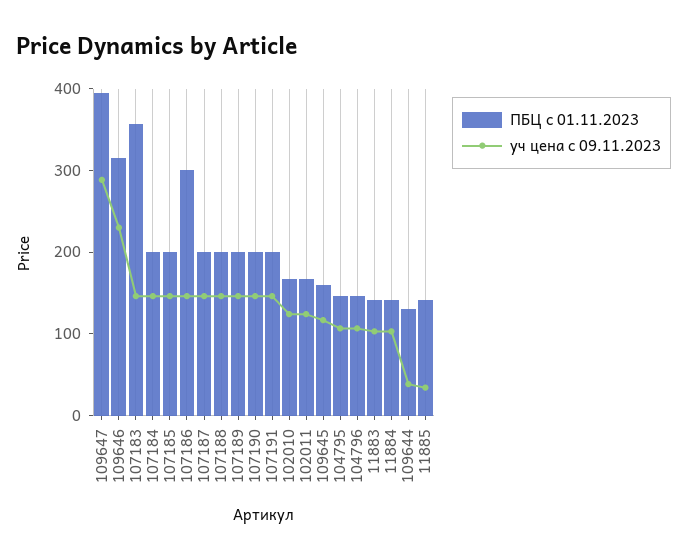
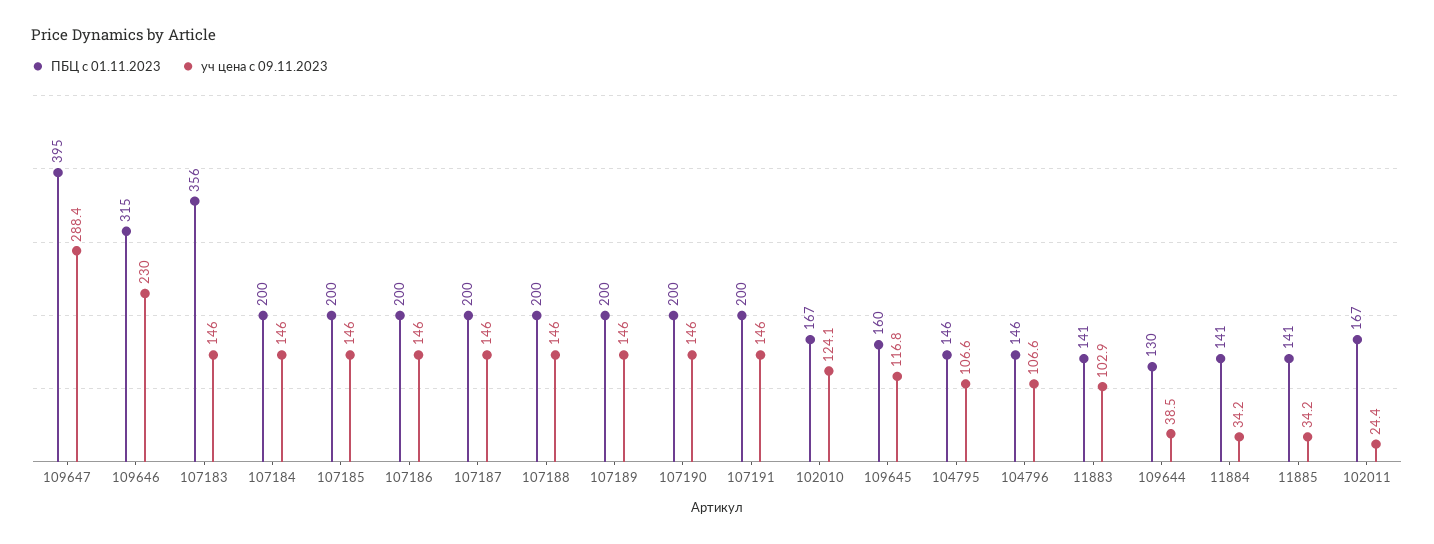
  {
    "ПБЦ с 01.11.2023": {
      "109647": 395,
      "109646": 315,
      "107183": 356,
      "107184": 200,
      "107185": 200,
-     "107186": 300,
+     "107186": 200,
      "107187": 200,
      "107188": 200,
      "107189": 200,
      "107190": 200,
      "107191": 200,
      "102010": 167,
      "102011": 167,
      "109645": 160,
      "104795": 146,
      "104796": 146,
      "11883": 141,
      "11884": 141,
      "109644": 130,
      "11885": 141
    },
    "уч цена с 09.11.2023": {
      "109647": 288.4,
      "109646": 230,
      "107183": 146,
      "107184": 146,
      "107185": 146,
      "107186": 146,
      "107187": 146,
      "107188": 146,
      "107189": 146,
      "107190": 146,
      "107191": 146,
      "102010": 124.1,
-     "102011": 120,
+     "102011": 24.4,
      "109645": 116.8,
      "104795": 106.6,
      "104796": 106.6,
      "11883": 102.9,
-     "11884": 100,
+     "11884": 34.2,
      "109644": 38.5,
      "11885": 34.2
    }
  }

